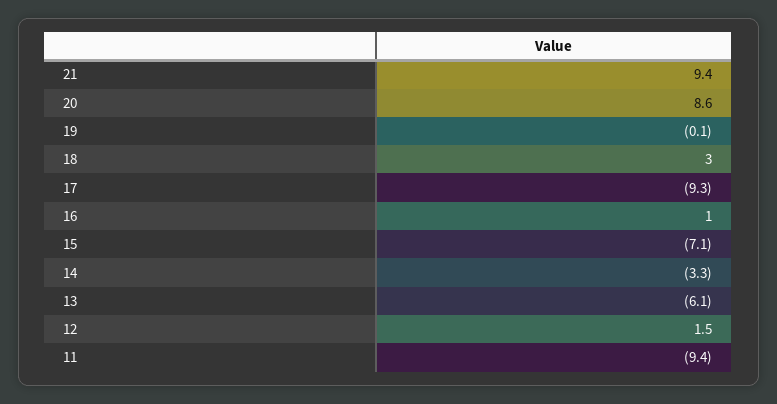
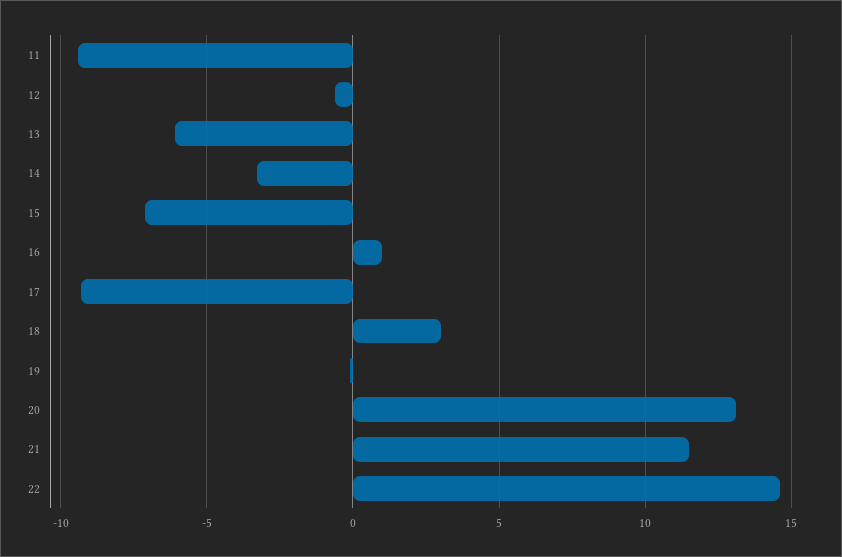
  {
-   "21": 9.4,
+   "21": 11.5,
-   "20": 8.6,
+   "20": 13,
    "19": -0.1,
    "18": 3,
    "17": -9.3,
    "16": 1,
    "15": -7.1,
    "14": -3.3,
    "13": -6.1,
-   "12": 1.5,
+   "12": -0.5,
-   "11": -9.4
+   "11": -9.4,
+   "22": 14.5
  }

